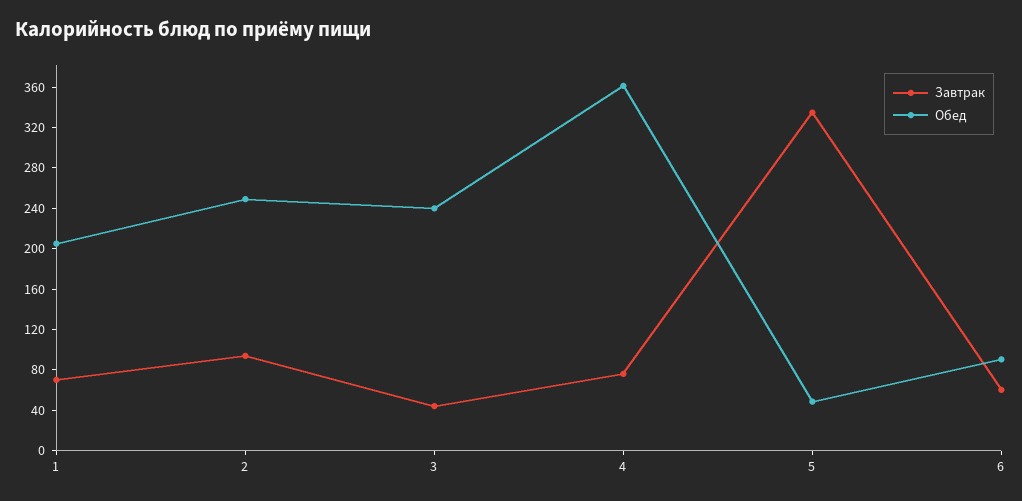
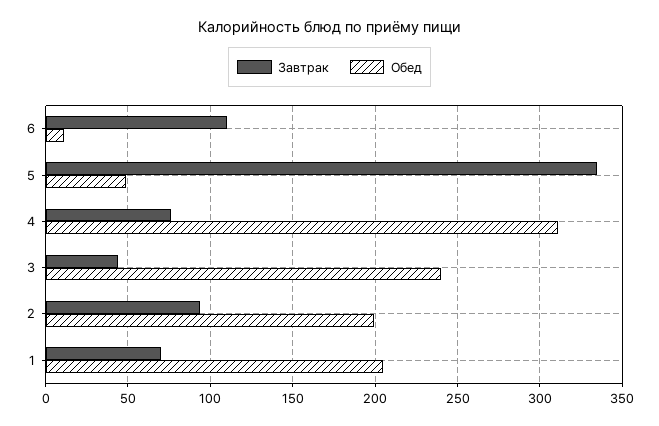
  {
    "Завтрак": {
      "1": 70,
      "2": 95,
      "3": 45,
      "4": 75,
      "5": 335,
-     "6": 60
+     "6": 110
    },
    "Обед": {
      "1": 205,
-     "2": 250,
+     "2": 200,
      "3": 240,
-     "4": 360,
+     "4": 310,
      "5": 50,
-     "6": 90
+     "6": 10
    }
  }

